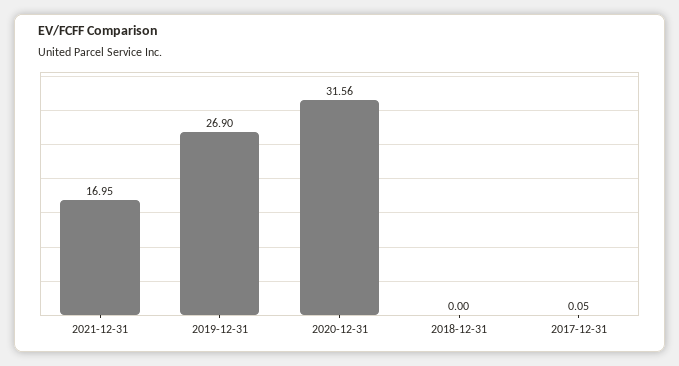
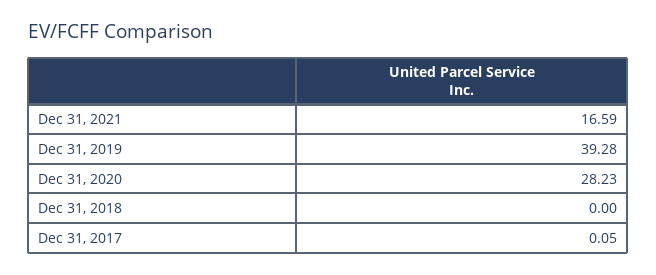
  {
-   "2021-12-31": 16.95,
+   "2021-12-31": 16.59,
-   "2019-12-31": 26.9,
+   "2019-12-31": 39.28,
-   "2020-12-31": 31.56,
+   "2020-12-31": 28.23,
    "2018-12-31": 0,
    "2017-12-31": 0.05
  }

